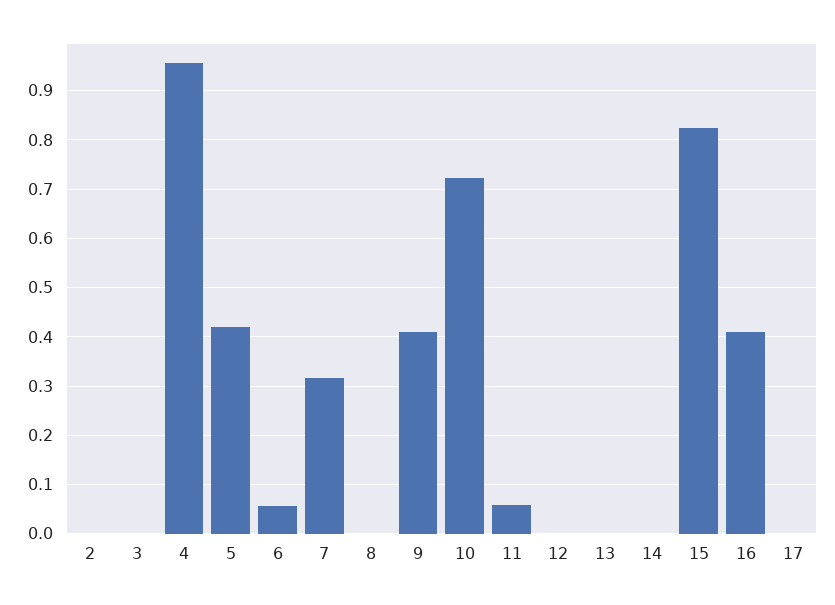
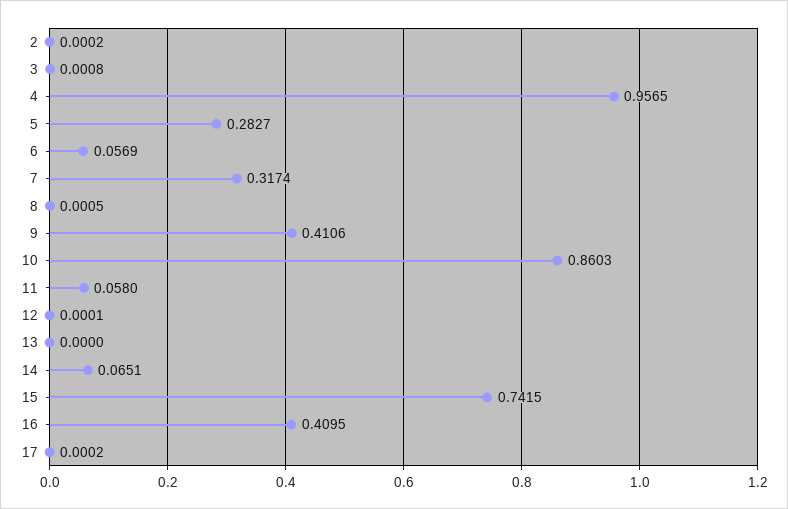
  {
    "2": 0.0002,
    "3": 0.0008,
    "4": 0.9565,
-   "5": 0.42,
+   "5": 0.2827,
    "6": 0.0569,
    "7": 0.3174,
    "8": 0.0005,
    "9": 0.4106,
-   "10": 0.72,
+   "10": 0.8603,
    "11": 0.058,
    "12": 0.0001,
    "13": 0,
-   "14": 0,
+   "14": 0.0651,
-   "15": 0.82,
+   "15": 0.7415,
    "16": 0.4095,
    "17": 0.0002
  }

